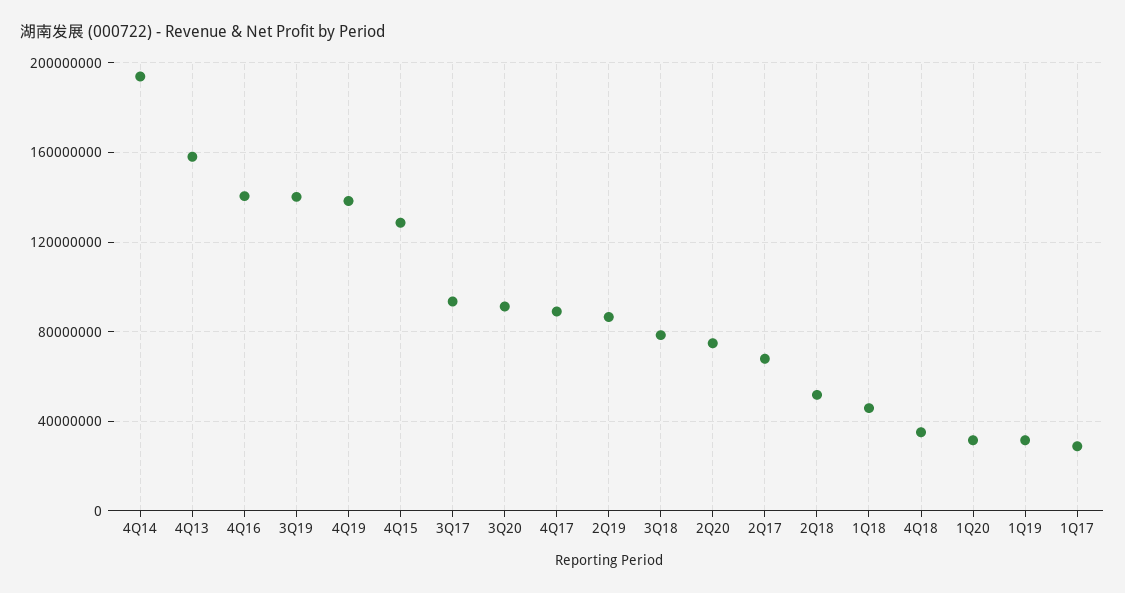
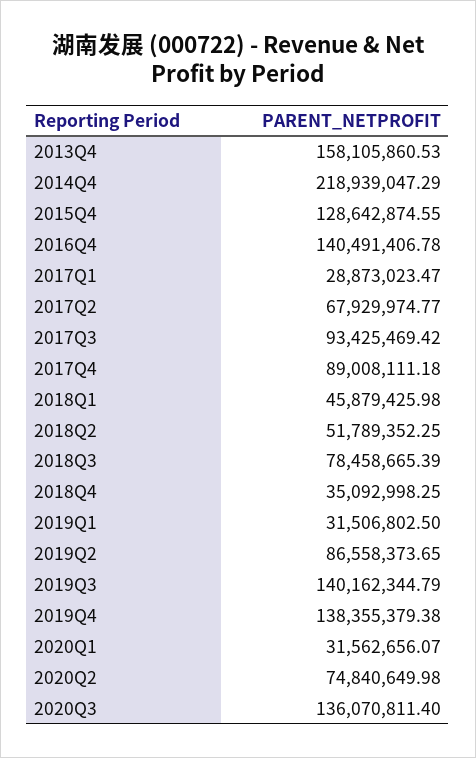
  {
-   "4Q14": 195000000,
+   "4Q14": 218939047.29,
    "4Q13": 158105860.53,
    "4Q16": 140491406.78,
    "3Q19": 140162344.79,
    "4Q19": 138355379.38,
    "4Q15": 128642874.55,
    "3Q17": 93425469.42,
-   "3Q20": 90000000,
+   "3Q20": 136070811.4,
    "4Q17": 89008111.18,
    "2Q19": 86558373.65,
    "3Q18": 78458665.39,
    "2Q20": 74840649.98,
    "2Q17": 67929974.77,
    "2Q18": 51789352.25,
    "1Q18": 45879425.98,
    "4Q18": 35092998.25,
    "1Q20": 31562656.07,
    "1Q19": 31506802.5,
    "1Q17": 28873023.47
  }

